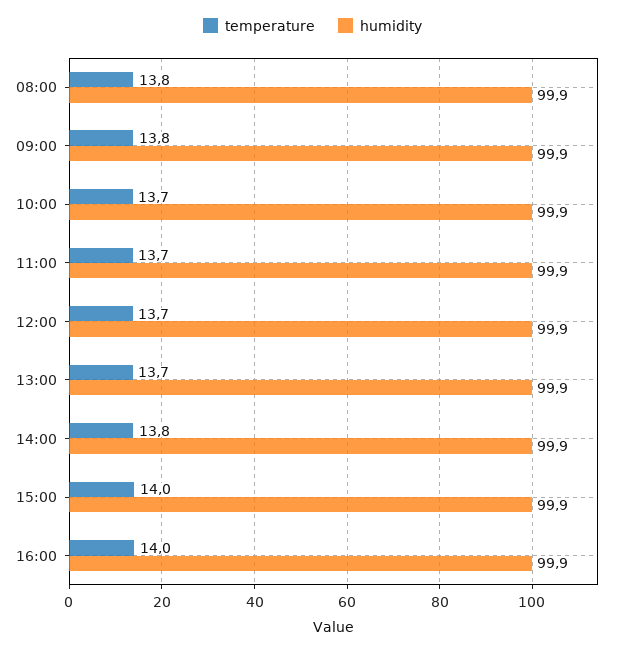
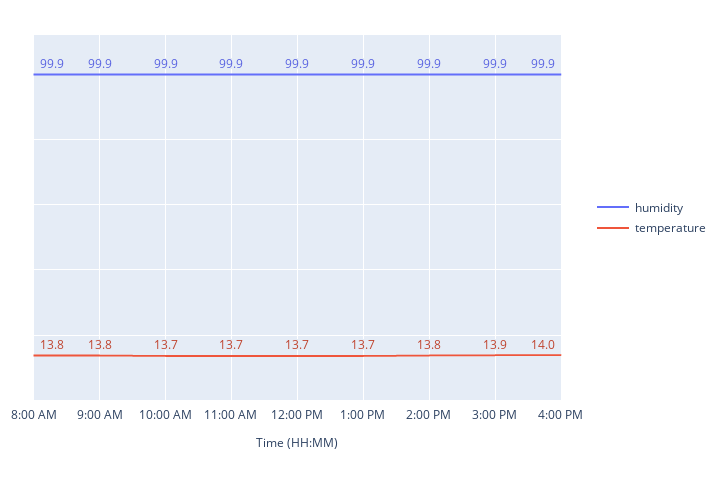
  {
    "temperature": {
      "08:00": 13.8,
      "09:00": 13.8,
      "10:00": 13.7,
      "11:00": 13.7,
      "12:00": 13.7,
      "13:00": 13.7,
      "14:00": 13.8,
-     "15:00": 14,
+     "15:00": 13.9,
      "16:00": 14
    },
    "humidity": {
      "08:00": 99.9,
      "09:00": 99.9,
      "10:00": 99.9,
      "11:00": 99.9,
      "12:00": 99.9,
      "13:00": 99.9,
      "14:00": 99.9,
      "15:00": 99.9,
      "16:00": 99.9
    }
  }

